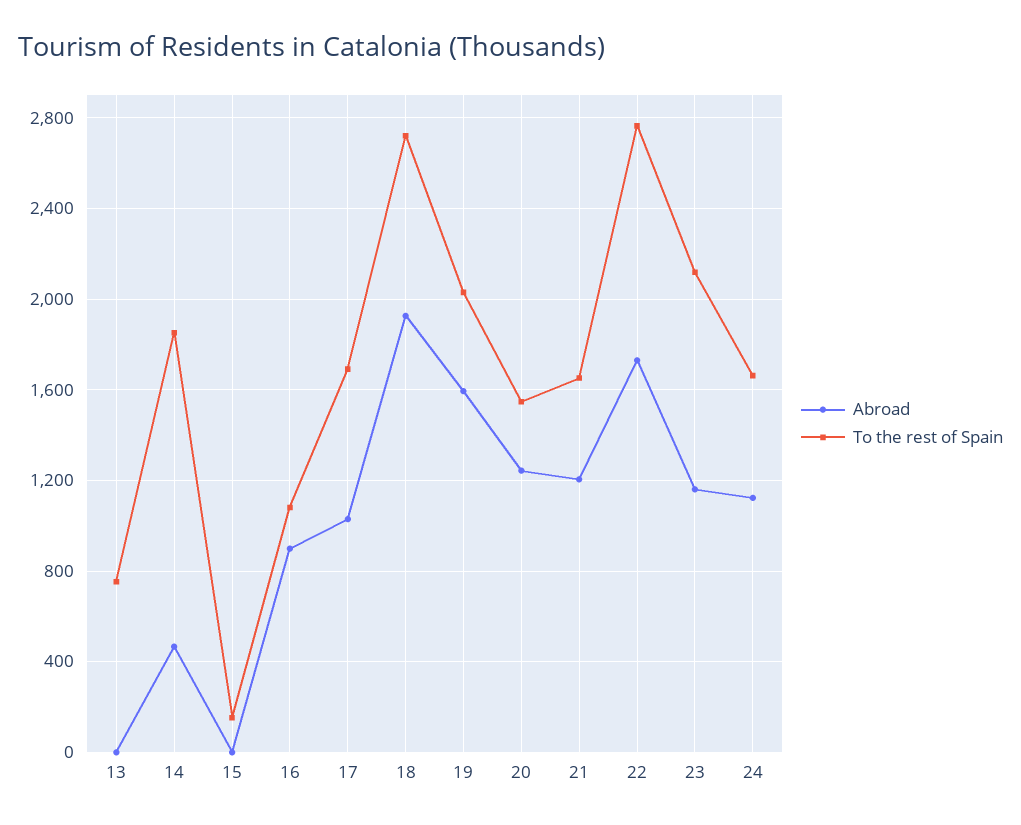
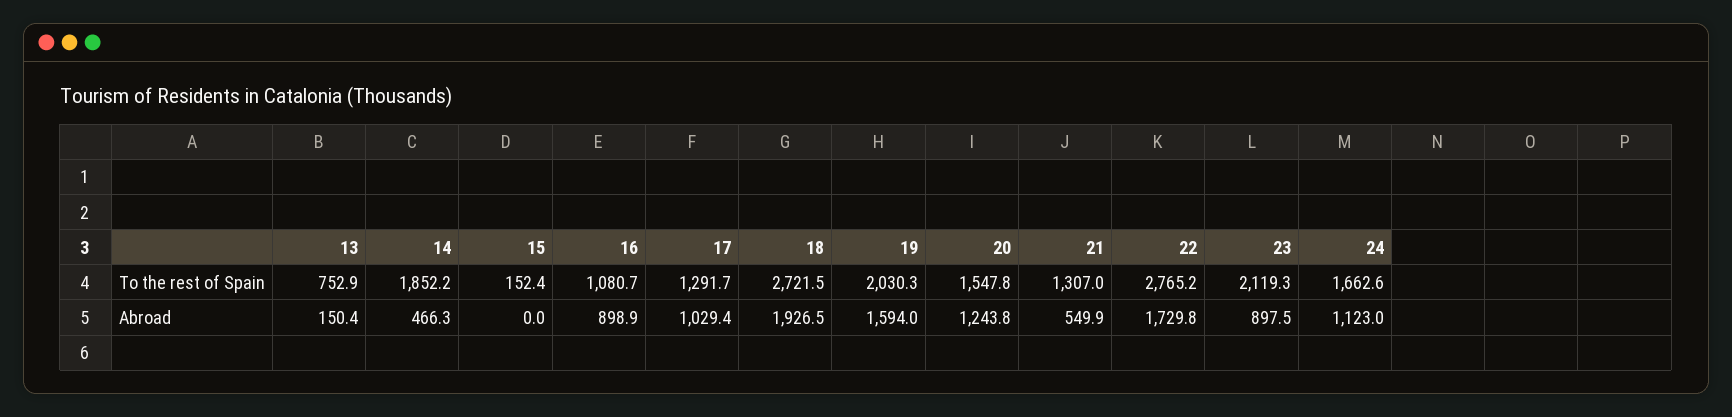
  {
    "Abroad": {
-     "13": 0,
+     "13": 150.4,
      "14": 466.3,
      "15": 0,
      "16": 898.9,
      "17": 1029.4,
      "18": 1926.5,
      "19": 1594,
      "20": 1243.8,
-     "21": 1200,
+     "21": 549.9,
      "22": 1729.8,
-     "23": 1150,
+     "23": 897.5,
      "24": 1123
    },
    "To the rest of Spain": {
      "13": 752.9,
      "14": 1852.2,
      "15": 152.4,
      "16": 1080.7,
-     "17": 1700,
+     "17": 1291.7,
      "18": 2721.5,
      "19": 2030.3,
      "20": 1547.8,
-     "21": 1650,
+     "21": 1307,
      "22": 2765.2,
      "23": 2119.3,
      "24": 1662.6
    }
  }

